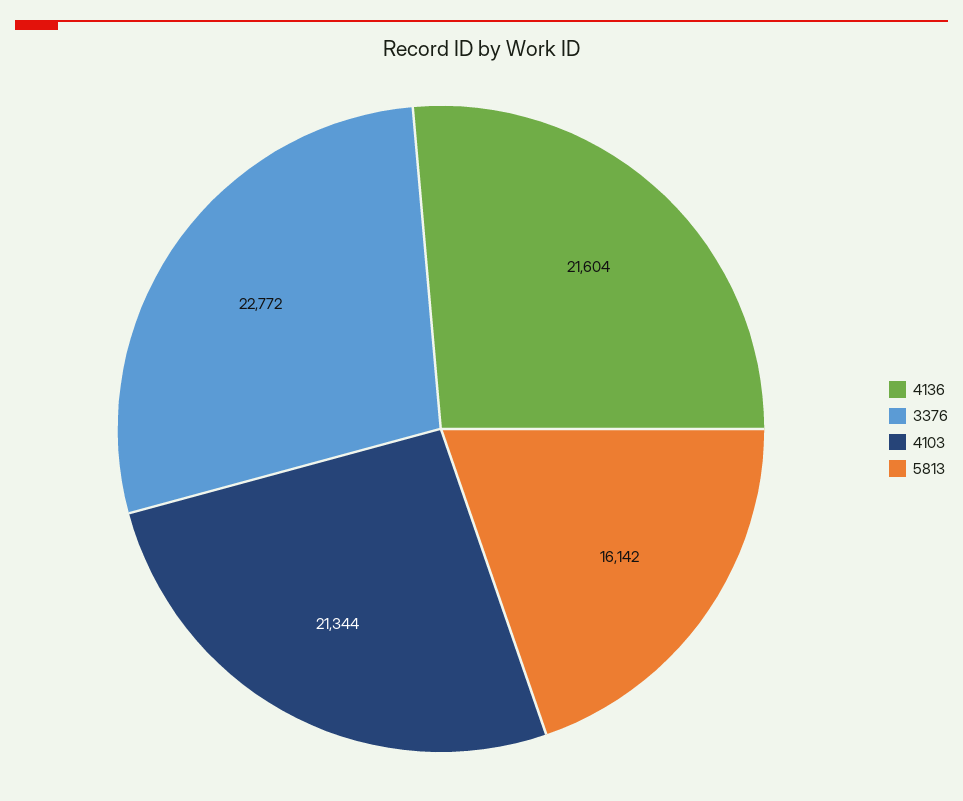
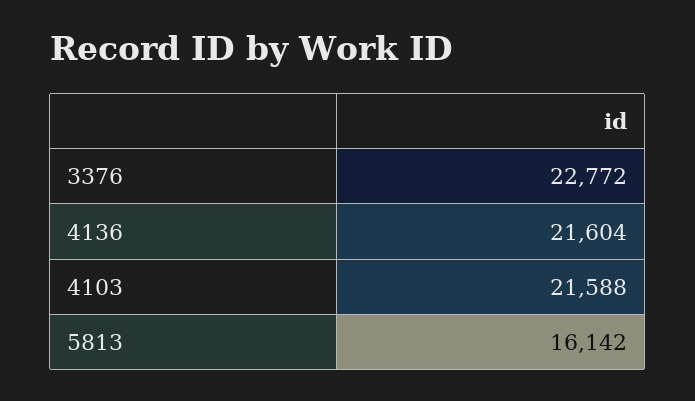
  {
    "4136": 21604,
    "3376": 22772,
-   "4103": 21344,
+   "4103": 21588,
    "5813": 16142
  }

